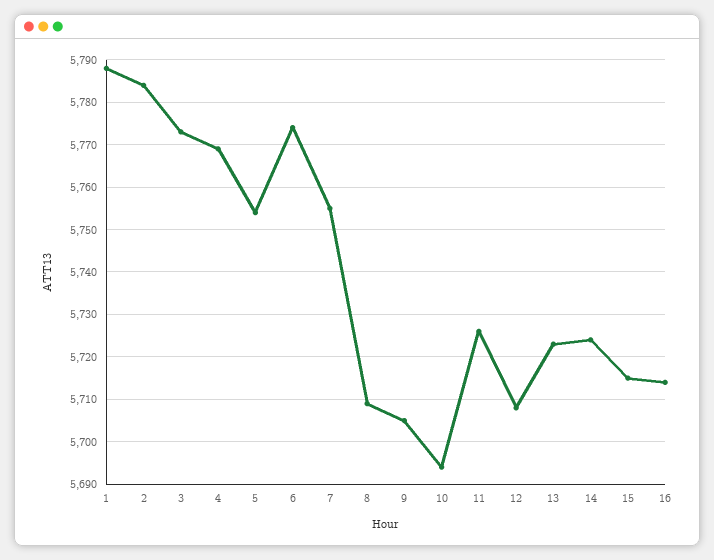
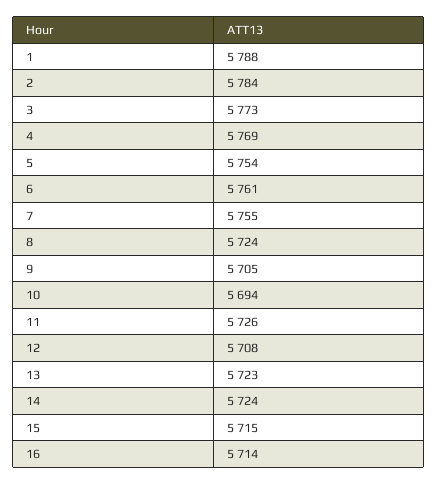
  {
    "1": 5788,
    "2": 5784,
    "3": 5773,
    "4": 5769,
    "5": 5754,
-   "6": 5775,
+   "6": 5761,
    "7": 5755,
-   "8": 5710,
+   "8": 5724,
    "9": 5705,
    "10": 5694,
    "11": 5726,
    "12": 5708,
    "13": 5723,
    "14": 5724,
    "15": 5715,
    "16": 5714
  }

